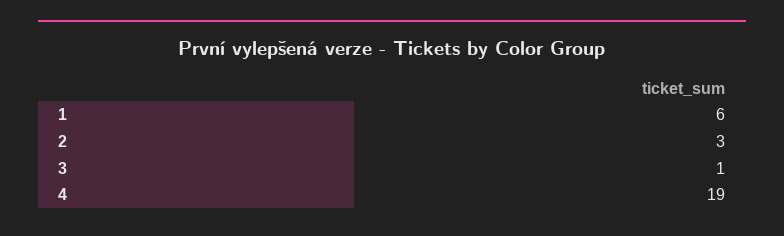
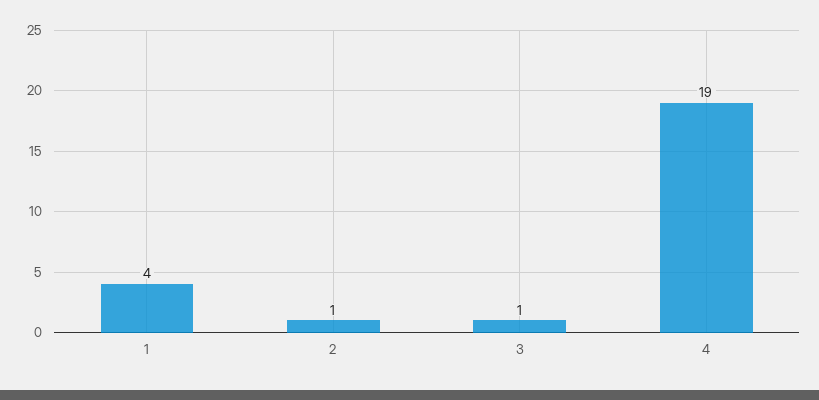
  {
-   "1": 6,
+   "1": 4,
-   "2": 3,
+   "2": 1,
    "3": 1,
    "4": 19
  }

